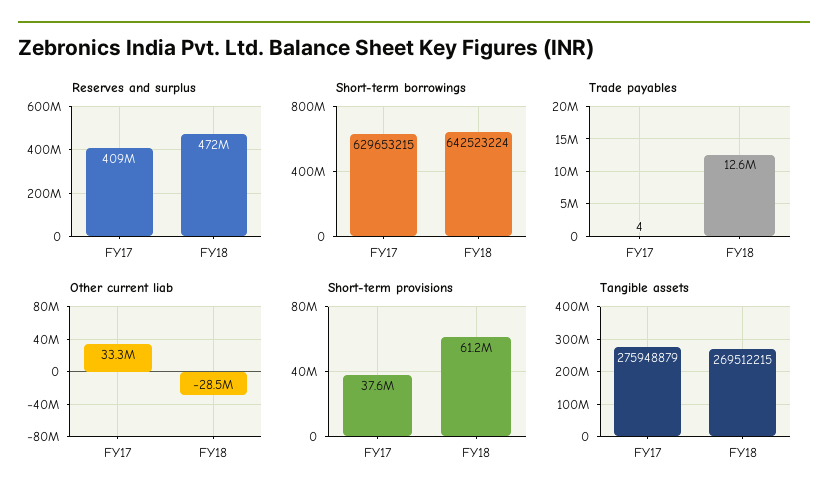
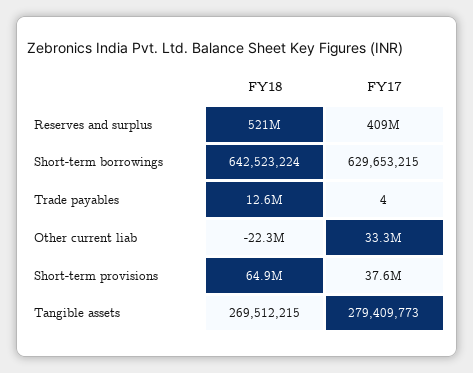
  {
    "Reserves and surplus": {
      "FY17": 409000000,
-     "FY18": 472000000
+     "FY18": 521000000
    },
    "Short-term borrowings": {
      "FY17": 629653215,
      "FY18": 642523224
    },
    "Trade payables": {
      "FY17": 4,
      "FY18": 12600000
    },
    "Other current liab": {
      "FY17": 33300000,
-     "FY18": -28500000
+     "FY18": -22300000
    },
    "Short-term provisions": {
      "FY17": 37600000,
-     "FY18": 61200000
+     "FY18": 64900000
    },
    "Tangible assets": {
-     "FY17": 275948879,
+     "FY17": 279409773,
      "FY18": 269512215
    }
  }

